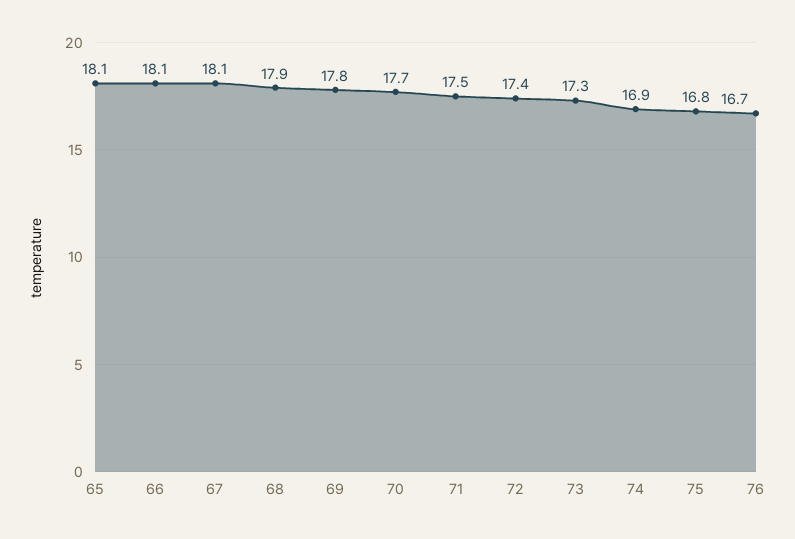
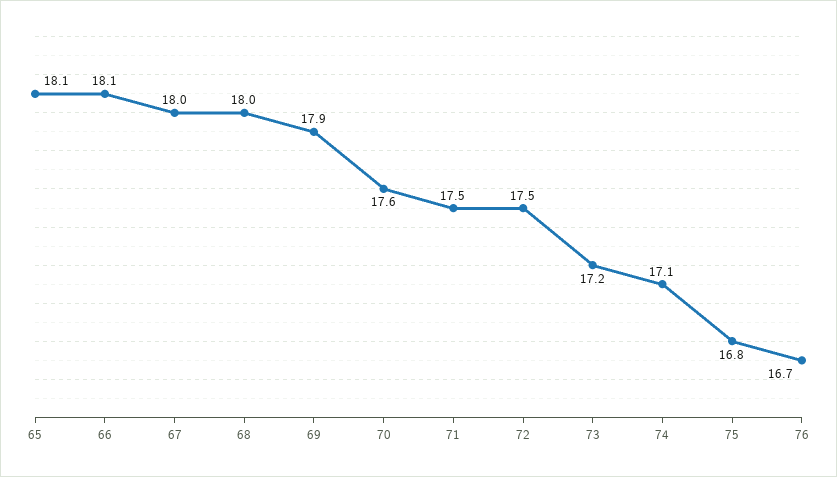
  {
    "65": 18.1,
    "66": 18.1,
-   "67": 18.1,
+   "67": 18,
-   "68": 17.9,
+   "68": 18,
-   "69": 17.8,
+   "69": 17.9,
-   "70": 17.7,
+   "70": 17.6,
    "71": 17.5,
-   "72": 17.4,
+   "72": 17.5,
-   "73": 17.3,
+   "73": 17.2,
-   "74": 16.9,
+   "74": 17.1,
    "75": 16.8,
    "76": 16.7
  }

